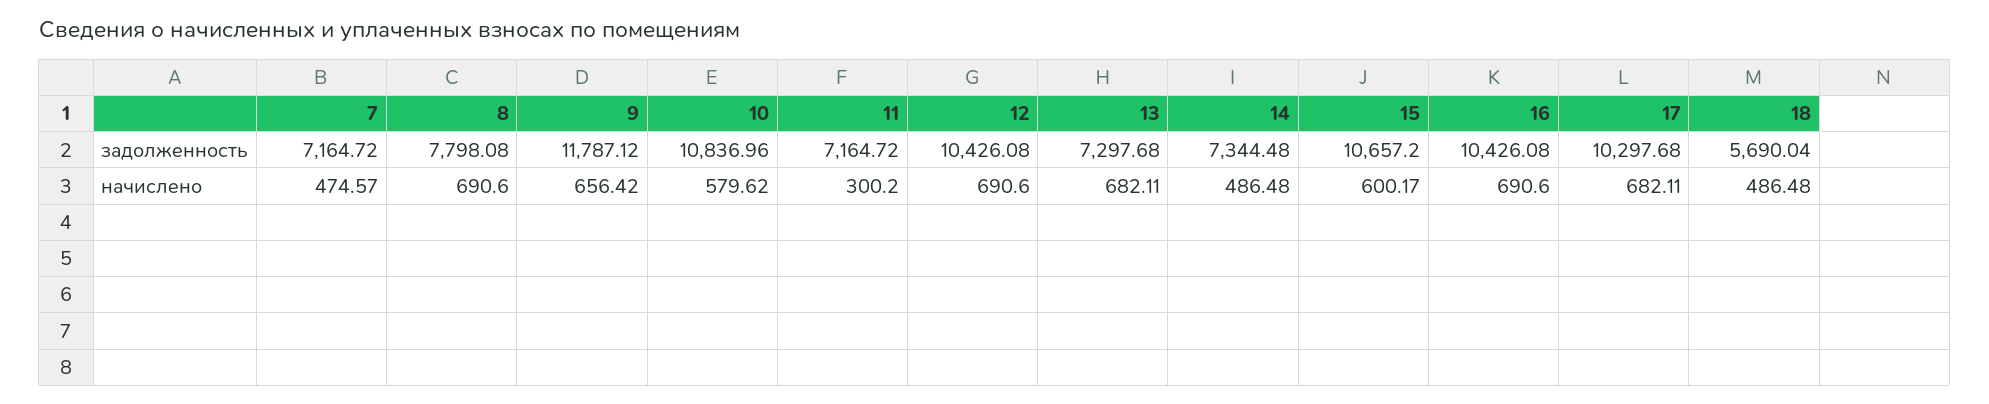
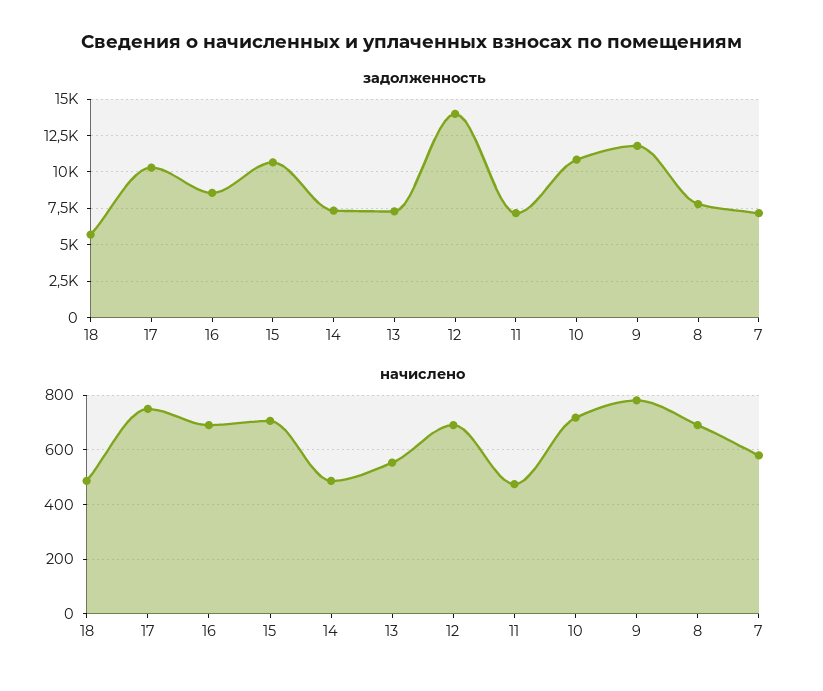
  {
    "задолженность": {
      "7": 7164.72,
      "8": 7798.08,
      "9": 11787.12,
      "10": 10836.96,
      "11": 7164.72,
-     "12": 10426.08,
+     "12": 14000,
      "13": 7297.68,
      "14": 7344.48,
      "15": 10657.2,
-     "16": 10426.08,
+     "16": 8500,
      "17": 10297.68,
      "18": 5690.04
    },
    "начислено": {
-     "7": 474.57,
+     "7": 575,
      "8": 690.6,
-     "9": 656.42,
+     "9": 775,
-     "10": 579.62,
+     "10": 725,
-     "11": 300.2,
+     "11": 475,
      "12": 690.6,
-     "13": 682.11,
+     "13": 550,
      "14": 486.48,
-     "15": 600.17,
+     "15": 700,
      "16": 690.6,
-     "17": 682.11,
+     "17": 750,
      "18": 486.48
    }
  }

